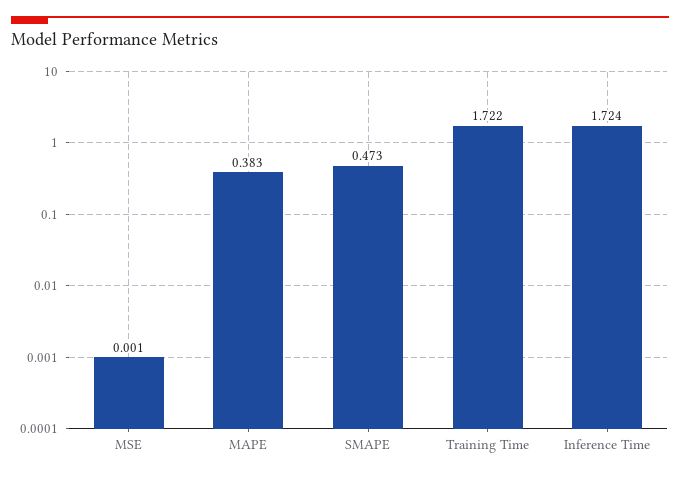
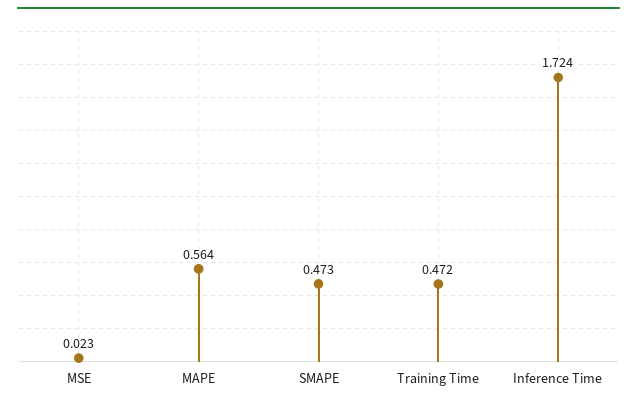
  {
-   "MSE": 0.001,
+   "MSE": 0.023,
-   "MAPE": 0.383,
+   "MAPE": 0.564,
    "SMAPE": 0.473,
-   "Training Time": 1.722,
+   "Training Time": 0.472,
    "Inference Time": 1.724
  }

